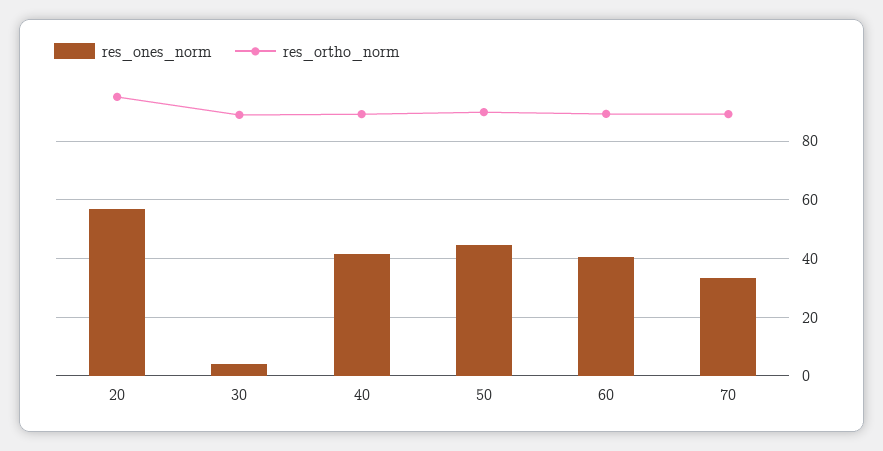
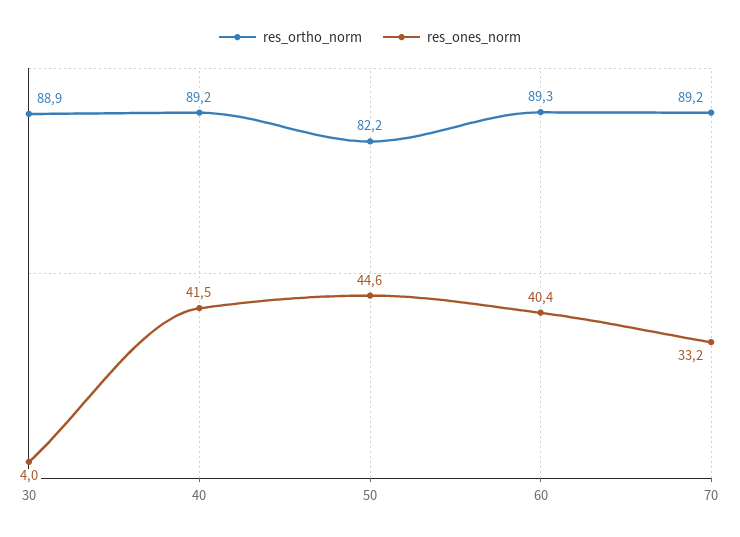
  {
    "res_ones_norm": {
-     "20": 57.5,
      "30": 4,
      "40": 41.5,
      "50": 44.6,
      "60": 40.4,
      "70": 33.2
    },
    "res_ortho_norm": {
-     "20": 95,
      "30": 88.9,
      "40": 89.2,
-     "50": 90,
+     "50": 82.2,
      "60": 89.3,
      "70": 89.2
    }
  }

